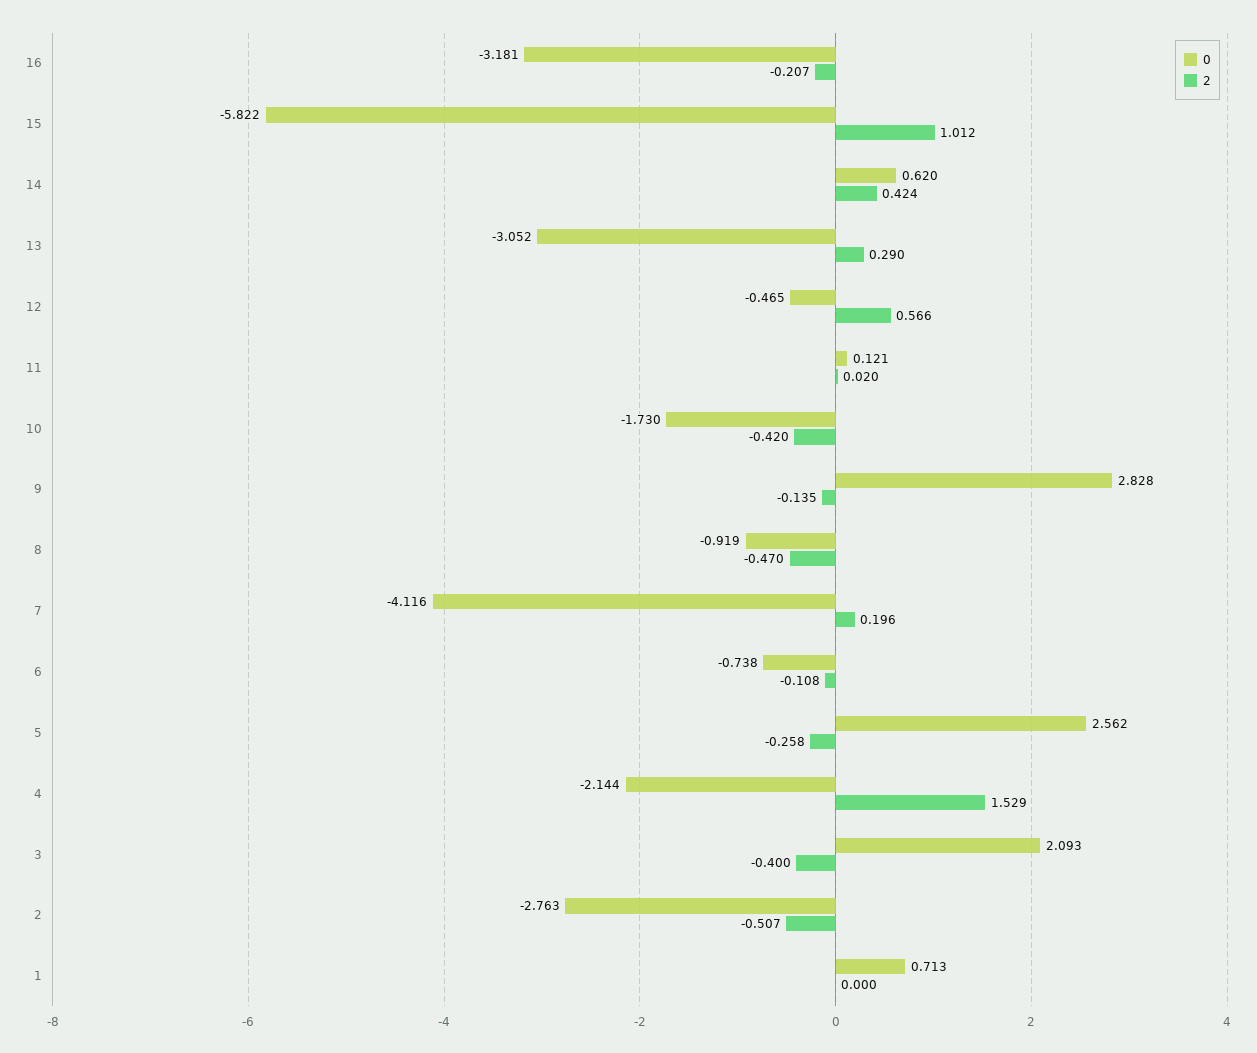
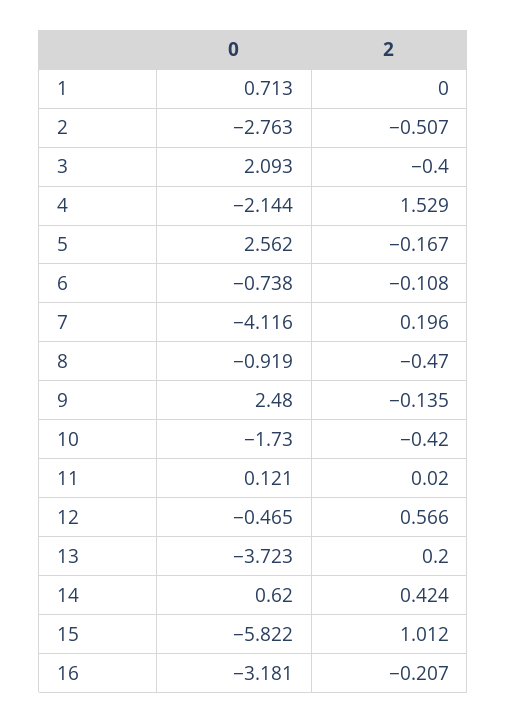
  {
    "0": {
      "16": -3.181,
      "15": -5.822,
      "14": 0.62,
-     "13": -3.052,
+     "13": -3.723,
      "12": -0.465,
      "11": 0.121,
      "10": -1.73,
-     "9": 2.828,
+     "9": 2.48,
      "8": -0.919,
      "7": -4.116,
      "6": -0.738,
      "5": 2.562,
      "4": -2.144,
      "3": 2.093,
      "2": -2.763,
      "1": 0.713
    },
    "2": {
      "16": -0.207,
      "15": 1.012,
      "14": 0.424,
-     "13": 0.29,
+     "13": 0.2,
      "12": 0.566,
      "11": 0.02,
      "10": -0.42,
      "9": -0.135,
      "8": -0.47,
      "7": 0.196,
      "6": -0.108,
-     "5": -0.258,
+     "5": -0.167,
      "4": 1.529,
      "3": -0.4,
      "2": -0.507,
      "1": 0
    }
  }

